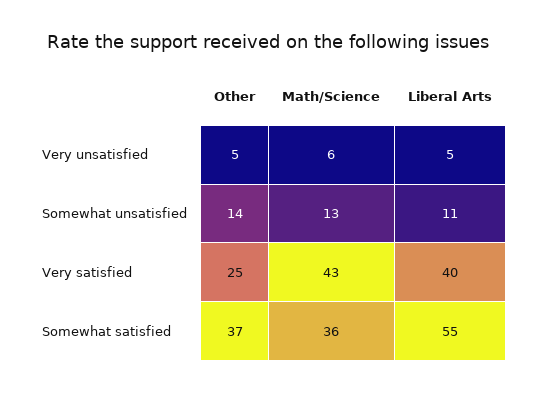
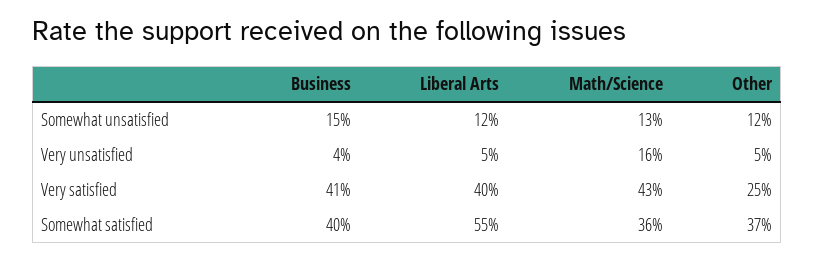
  {
    "Other": {
      "Very unsatisfied": 5,
-     "Somewhat unsatisfied": 14,
+     "Somewhat unsatisfied": 12,
      "Very satisfied": 25,
      "Somewhat satisfied": 37
    },
    "Math/Science": {
-     "Very unsatisfied": 6,
+     "Very unsatisfied": 16,
      "Somewhat unsatisfied": 13,
      "Very satisfied": 43,
      "Somewhat satisfied": 36
    },
    "Liberal Arts": {
      "Very unsatisfied": 5,
-     "Somewhat unsatisfied": 11,
+     "Somewhat unsatisfied": 12,
      "Very satisfied": 40,
      "Somewhat satisfied": 55
-   }
+   },
+   "Business": {
+     "Somewhat unsatisfied": 15,
+     "Very unsatisfied": 4,
+     "Very satisfied": 41,
+     "Somewhat satisfied": 40
+   }
  }

